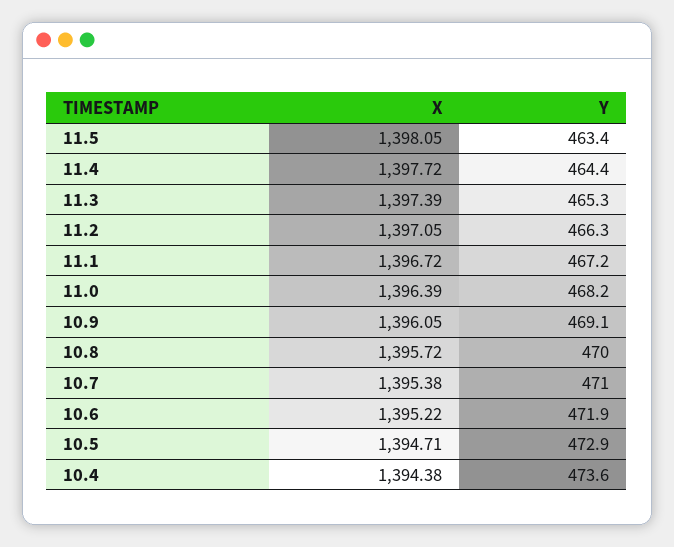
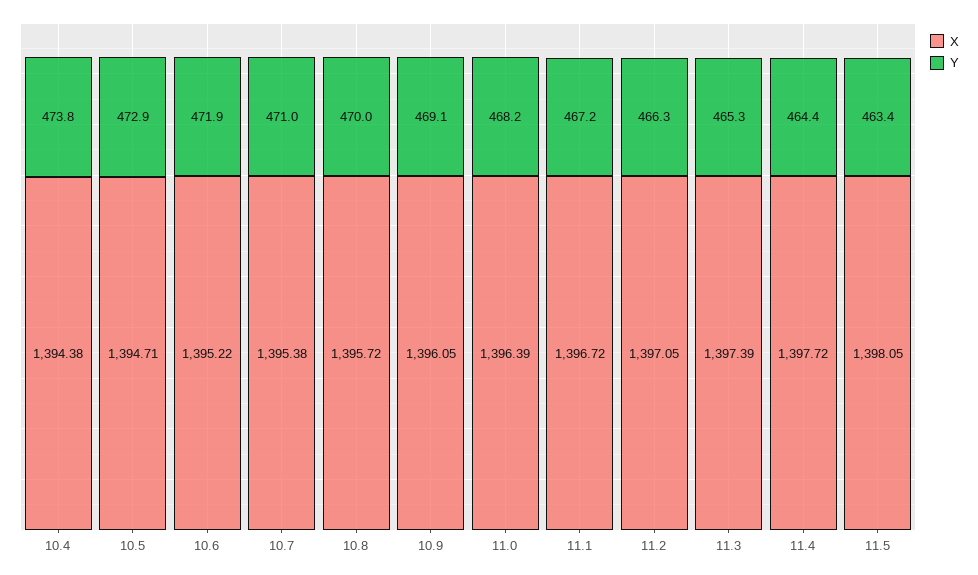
  {
    "X": {
      "11.5": 1398.05,
      "11.4": 1397.72,
      "11.3": 1397.39,
      "11.2": 1397.05,
      "11.1": 1396.72,
      "11.0": 1396.39,
      "10.9": 1396.05,
      "10.8": 1395.72,
      "10.7": 1395.38,
      "10.6": 1395.22,
      "10.5": 1394.71,
      "10.4": 1394.38
    },
    "Y": {
      "11.5": 463.4,
      "11.4": 464.4,
      "11.3": 465.3,
      "11.2": 466.3,
      "11.1": 467.2,
      "11.0": 468.2,
      "10.9": 469.1,
      "10.8": 470,
      "10.7": 471,
      "10.6": 471.9,
      "10.5": 472.9,
-     "10.4": 473.6
+     "10.4": 473.8
    }
  }

